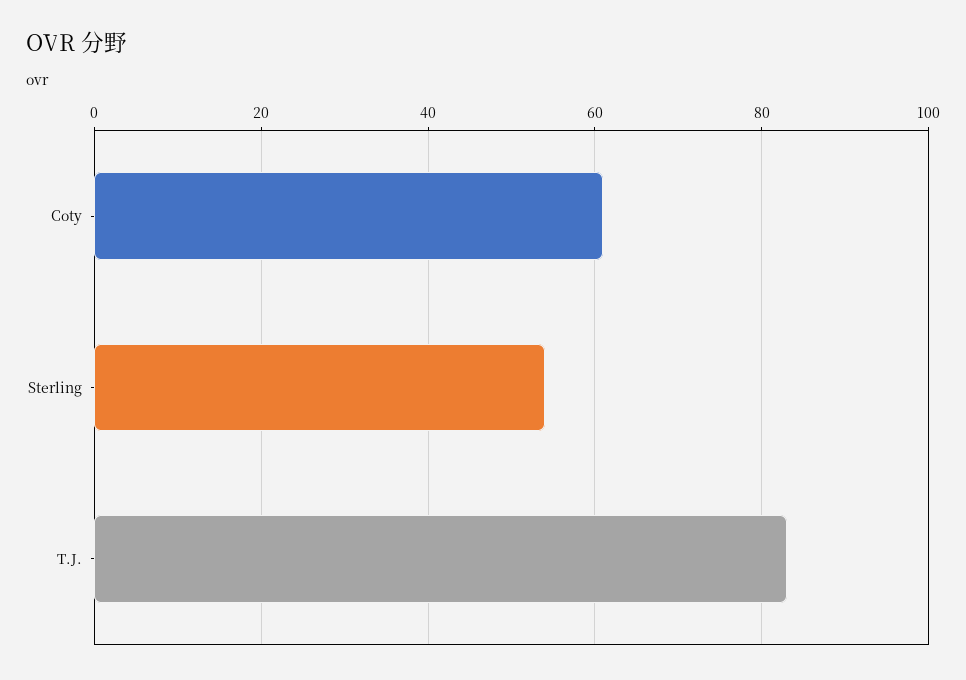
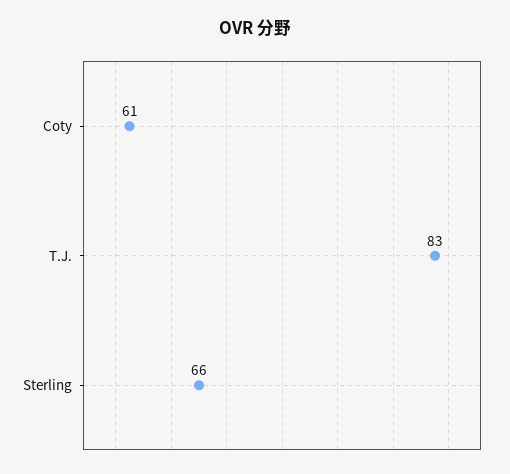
  {
    "Coty": 61,
-   "Sterling": 55,
+   "Sterling": 66,
    "T.J.": 83
  }

